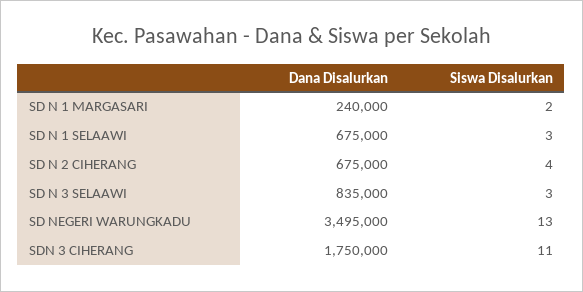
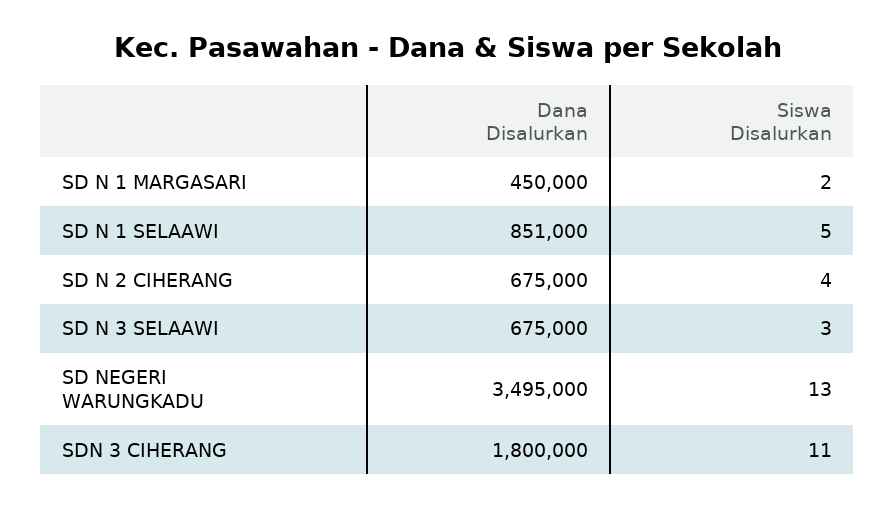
  {
    "Dana Disalurkan": {
-     "SD N 1 MARGASARI": 240000,
+     "SD N 1 MARGASARI": 450000,
-     "SD N 1 SELAAWI": 675000,
+     "SD N 1 SELAAWI": 851000,
      "SD N 2 CIHERANG": 675000,
-     "SD N 3 SELAAWI": 835000,
+     "SD N 3 SELAAWI": 675000,
      "SD NEGERI WARUNGKADU": 3495000,
-     "SDN 3 CIHERANG": 1750000
+     "SDN 3 CIHERANG": 1800000
    },
    "Siswa Disalurkan": {
      "SD N 1 MARGASARI": 2,
-     "SD N 1 SELAAWI": 3,
+     "SD N 1 SELAAWI": 5,
      "SD N 2 CIHERANG": 4,
      "SD N 3 SELAAWI": 3,
      "SD NEGERI WARUNGKADU": 13,
      "SDN 3 CIHERANG": 11
    }
  }

